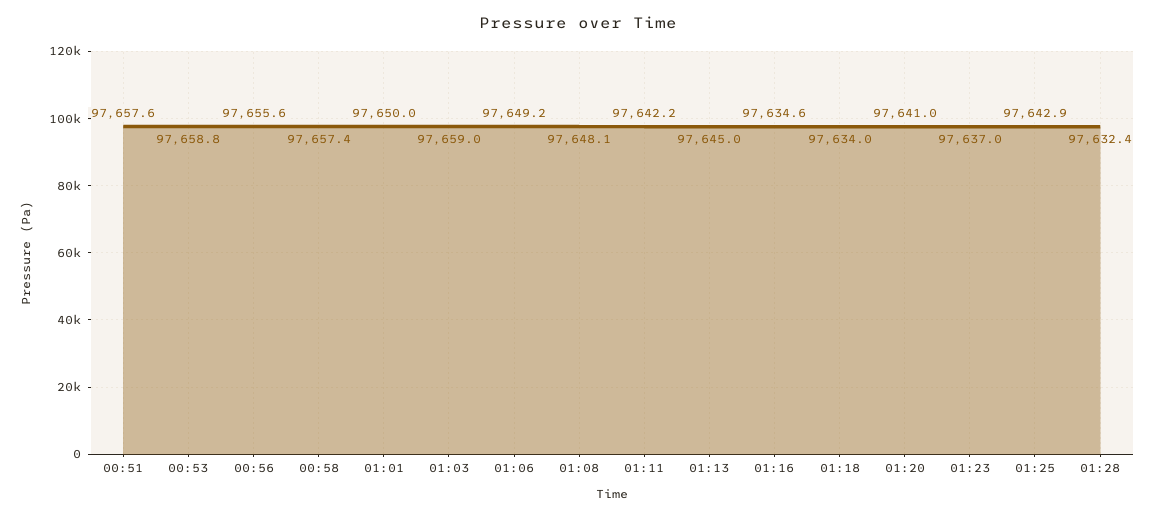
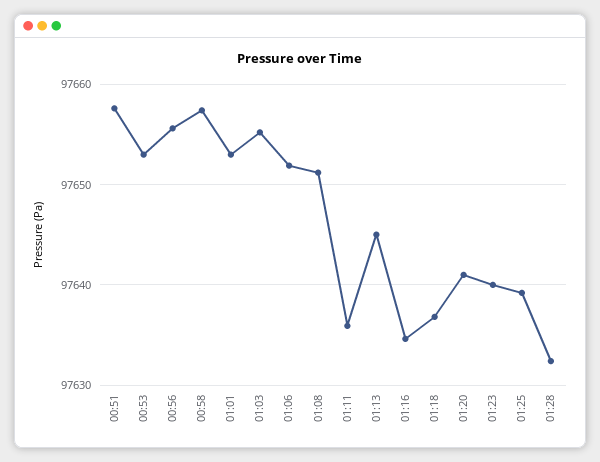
  {
    "00:51": 97657.6,
-   "00:53": 97658.8,
+   "00:53": 97653,
    "00:56": 97655.6,
    "00:58": 97657.4,
-   "01:01": 97650,
+   "01:01": 97653,
-   "01:03": 97659,
+   "01:03": 97655,
-   "01:06": 97649.2,
+   "01:06": 97652,
-   "01:08": 97648.1,
+   "01:08": 97651,
-   "01:11": 97642.2,
+   "01:11": 97636,
    "01:13": 97645,
    "01:16": 97634.6,
-   "01:18": 97634,
+   "01:18": 97637,
    "01:20": 97641,
-   "01:23": 97637,
+   "01:23": 97640,
-   "01:25": 97642.9,
+   "01:25": 97639,
    "01:28": 97632.4
  }

